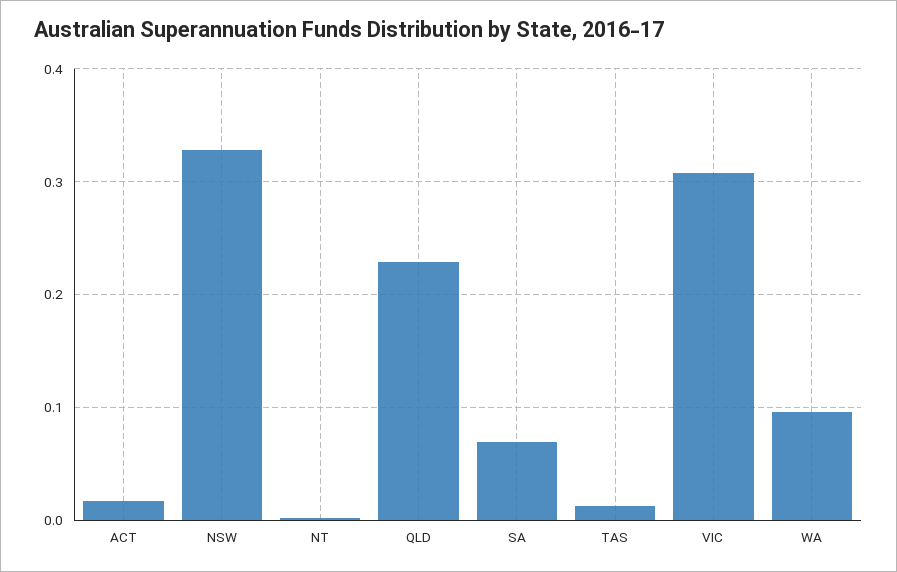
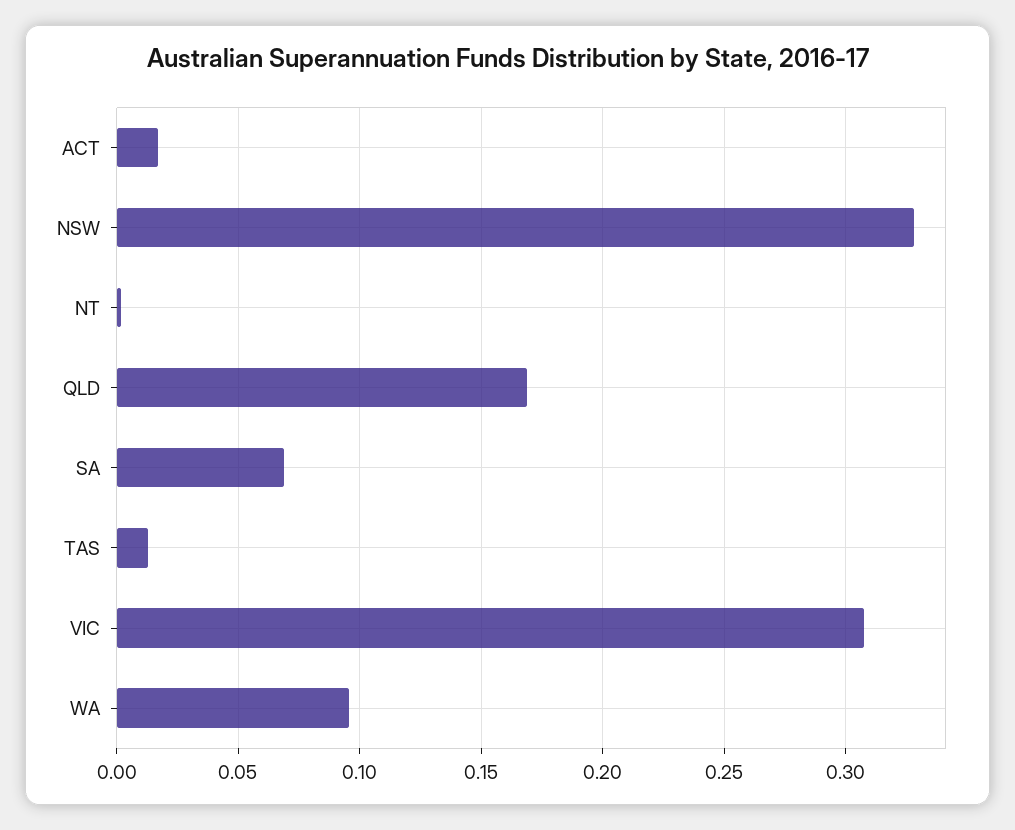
  {
    "ACT": 0.015,
    "NSW": 0.33,
    "NT": 0,
-   "QLD": 0.23,
+   "QLD": 0.17,
    "SA": 0.07,
    "TAS": 0.015,
    "VIC": 0.31,
    "WA": 0.095
  }

